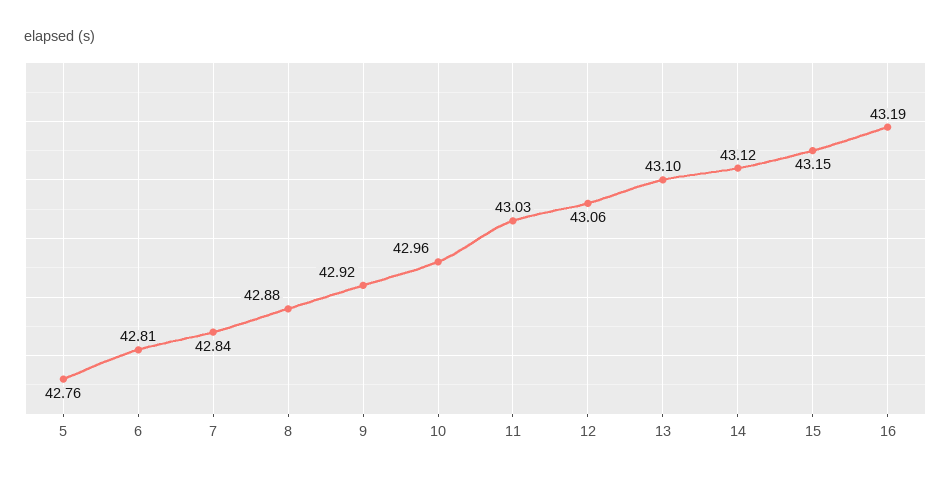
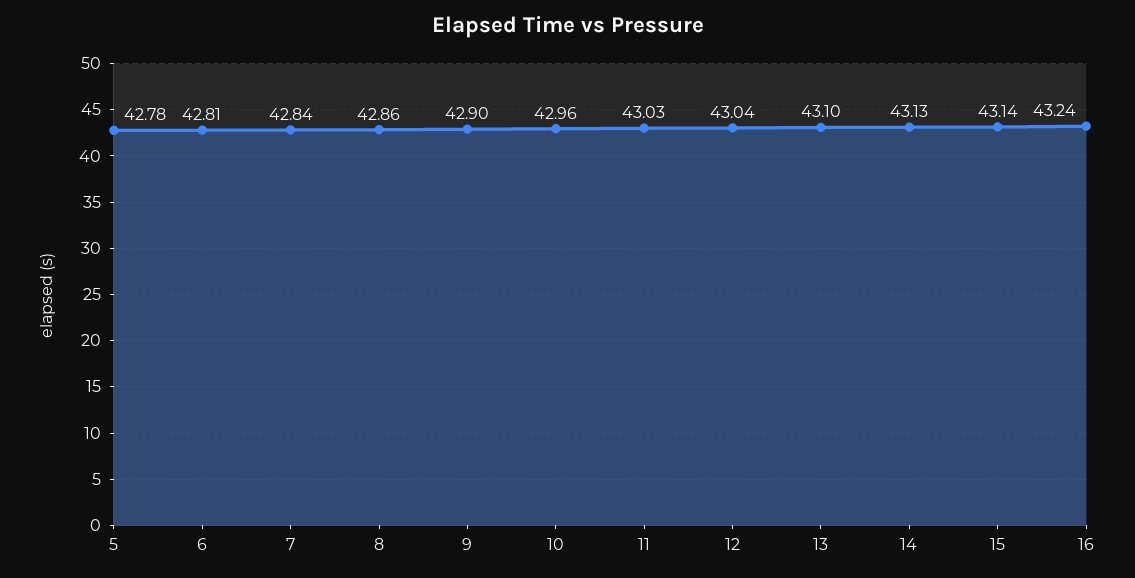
  {
-   "5": 42.76,
+   "5": 42.78,
    "6": 42.81,
    "7": 42.84,
-   "8": 42.88,
+   "8": 42.86,
-   "9": 42.92,
+   "9": 42.9,
    "10": 42.96,
    "11": 43.03,
-   "12": 43.06,
+   "12": 43.04,
    "13": 43.1,
-   "14": 43.12,
+   "14": 43.13,
-   "15": 43.15,
+   "15": 43.14,
-   "16": 43.19
+   "16": 43.24
  }

